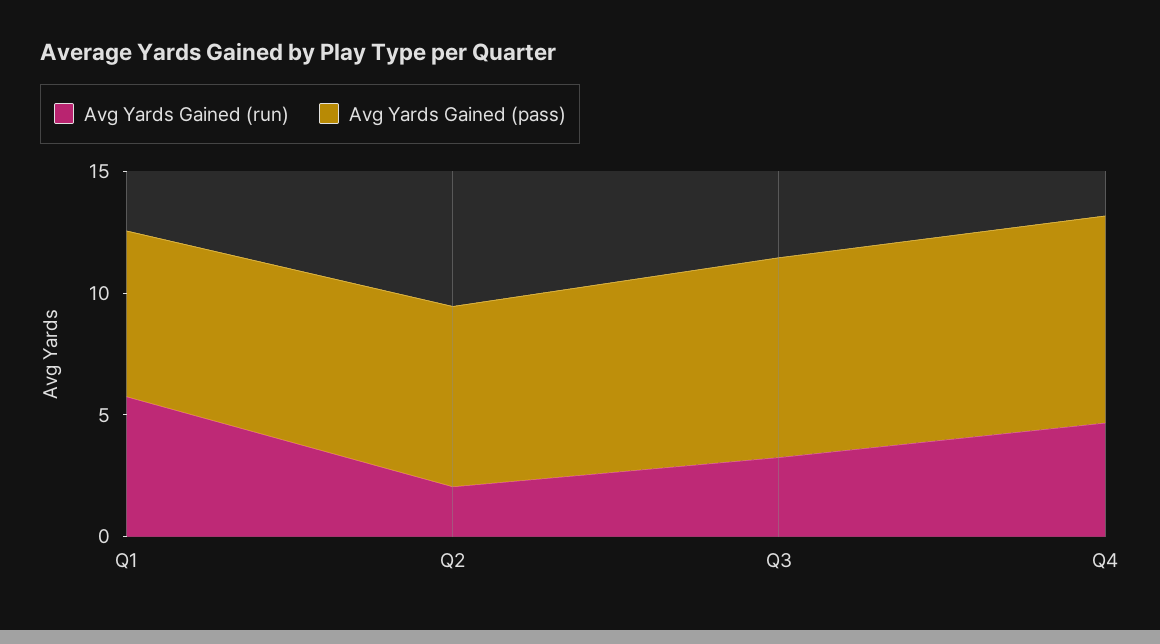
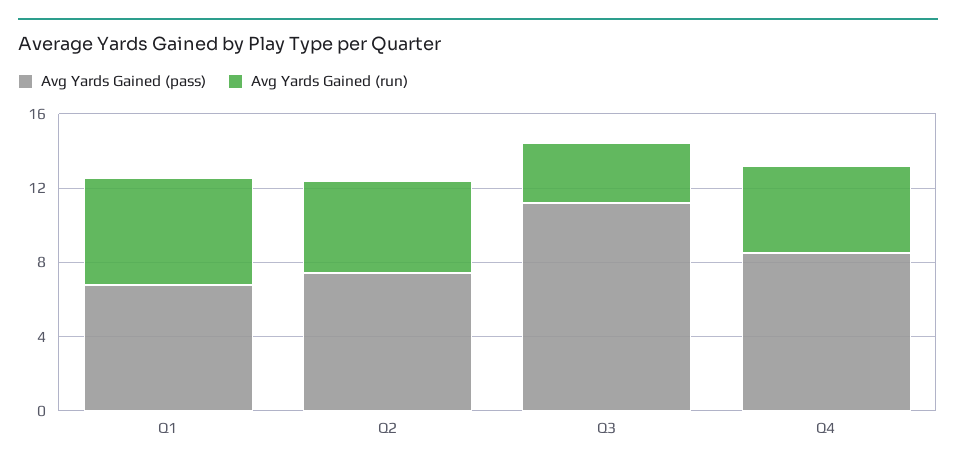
  {
    "Avg Yards Gained (run)": {
      "Q1": 6,
-     "Q2": 2,
+     "Q2": 5,
      "Q3": 3,
      "Q4": 5
    },
    "Avg Yards Gained (pass)": {
      "Q1": 7,
      "Q2": 7,
-     "Q3": 8,
+     "Q3": 11,
      "Q4": 9
    }
  }

